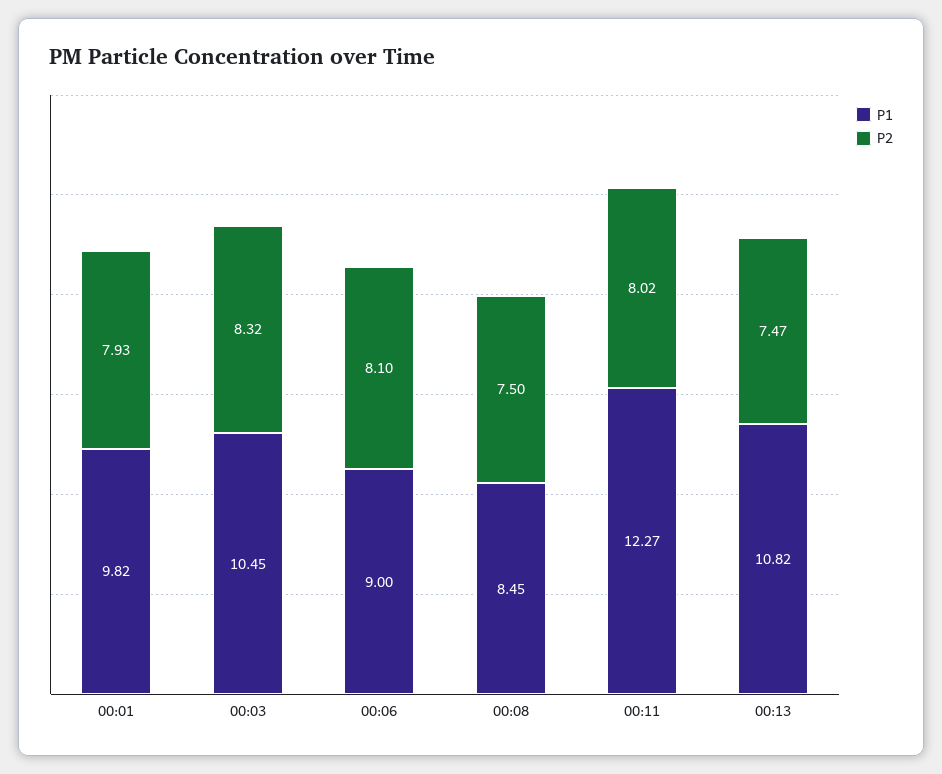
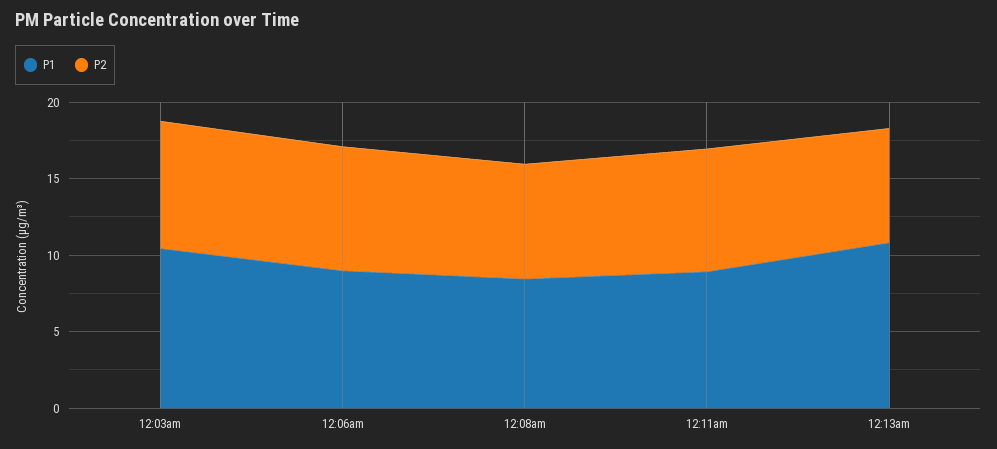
  {
    "P1": {
-     "00:01": 9.82,
      "00:03": 10.45,
      "00:06": 9,
      "00:08": 8.45,
-     "00:11": 12.27,
+     "00:11": 9,
      "00:13": 10.82
    },
    "P2": {
-     "00:01": 7.93,
      "00:03": 8.32,
      "00:06": 8.1,
      "00:08": 7.5,
      "00:11": 8.02,
      "00:13": 7.47
    }
  }

